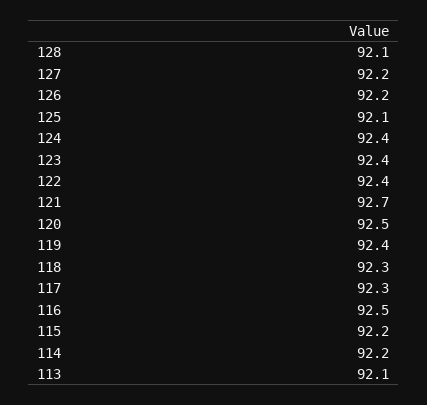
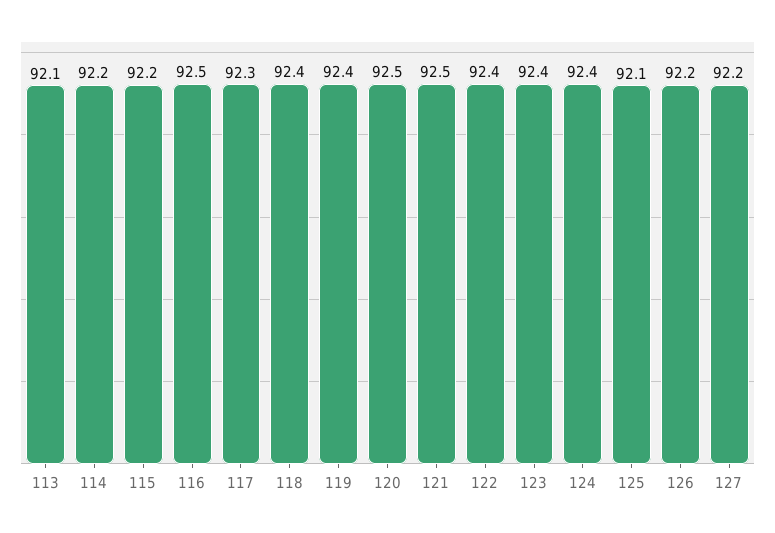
  {
-   "128": 92.1,
    "127": 92.2,
    "126": 92.2,
    "125": 92.1,
    "124": 92.4,
    "123": 92.4,
    "122": 92.4,
-   "121": 92.7,
+   "121": 92.5,
    "120": 92.5,
    "119": 92.4,
-   "118": 92.3,
+   "118": 92.4,
    "117": 92.3,
    "116": 92.5,
    "115": 92.2,
    "114": 92.2,
    "113": 92.1
  }

